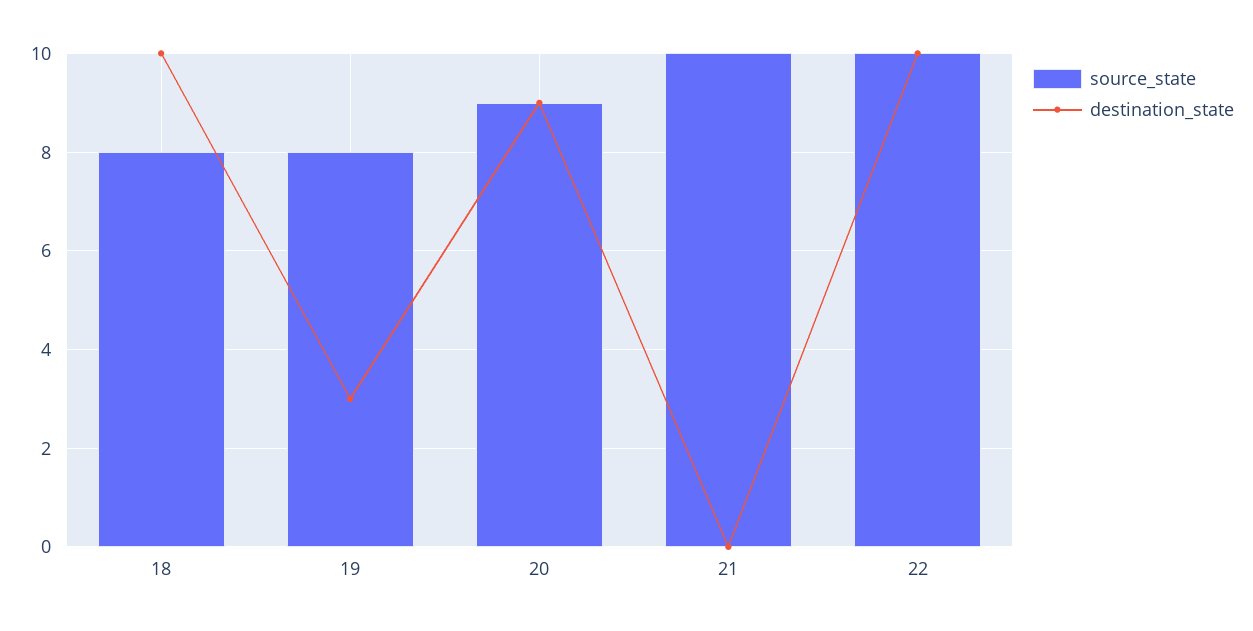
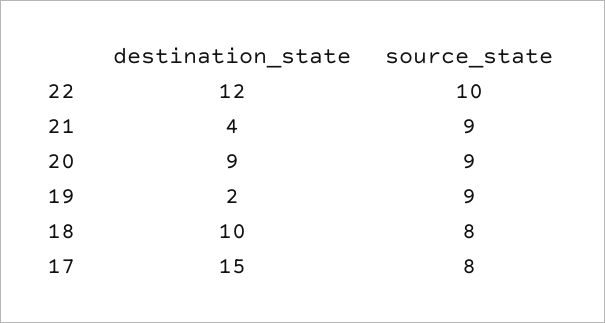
  {
    "source_state": {
      "18": 8,
-     "19": 8,
+     "19": 9,
      "20": 9,
-     "21": 10,
+     "21": 9,
-     "22": 10
+     "22": 10,
+     "17": 8
    },
    "destination_state": {
      "18": 10,
-     "19": 3,
+     "19": 2,
      "20": 9,
-     "21": 0,
+     "21": 4,
-     "22": 10
+     "22": 12,
+     "17": 15
    }
  }

